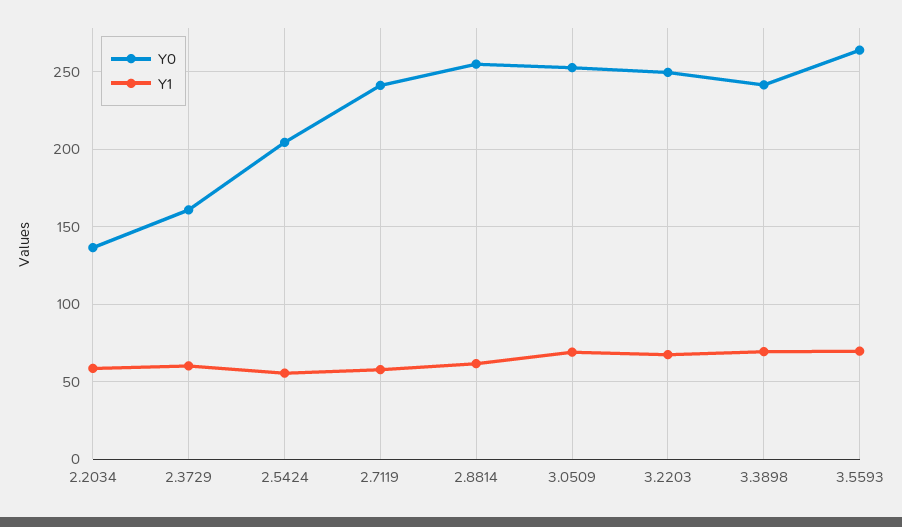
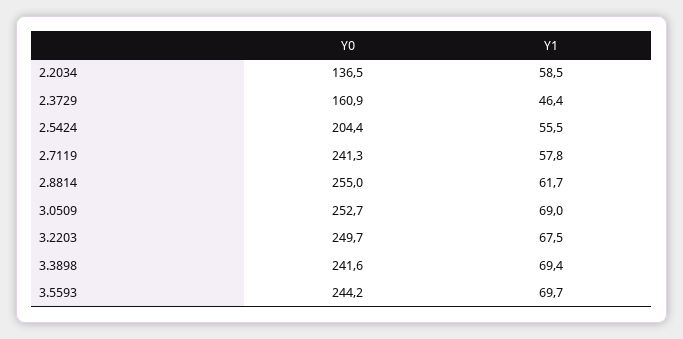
  {
    "Y0": {
      "2.2034": 136.5,
      "2.3729": 160.9,
      "2.5424": 204.4,
      "2.7119": 241.3,
      "2.8814": 255,
      "3.0509": 252.7,
      "3.2203": 249.7,
      "3.3898": 241.6,
-     "3.5593": 265
+     "3.5593": 244.2
    },
    "Y1": {
      "2.2034": 58.5,
-     "2.3729": 60,
+     "2.3729": 46.4,
      "2.5424": 55.5,
      "2.7119": 57.8,
      "2.8814": 61.7,
      "3.0509": 69,
      "3.2203": 67.5,
      "3.3898": 69.4,
      "3.5593": 69.7
    }
  }

